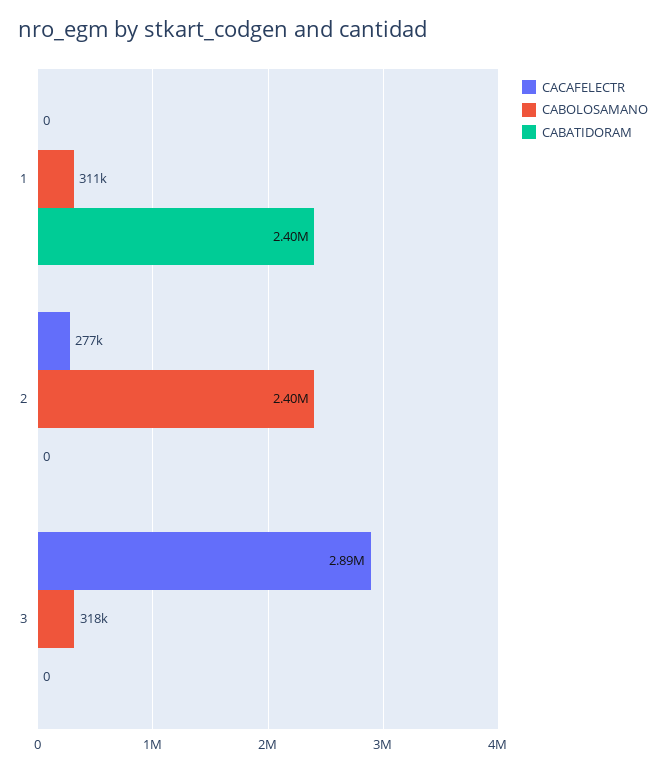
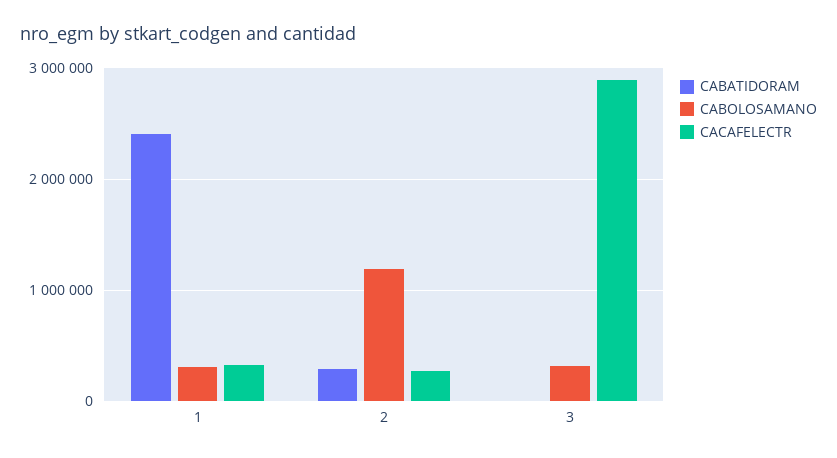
  {
    "CACAFELECTR": {
-     "1": 0,
+     "1": 300000,
      "2": 277000,
      "3": 2890000
    },
    "CABOLOSAMANO": {
      "1": 311000,
-     "2": 2400000,
+     "2": 1200000,
      "3": 318000
    },
    "CABATIDORAM": {
      "1": 2400000,
-     "2": 0,
+     "2": 300000,
      "3": 0
    }
  }

